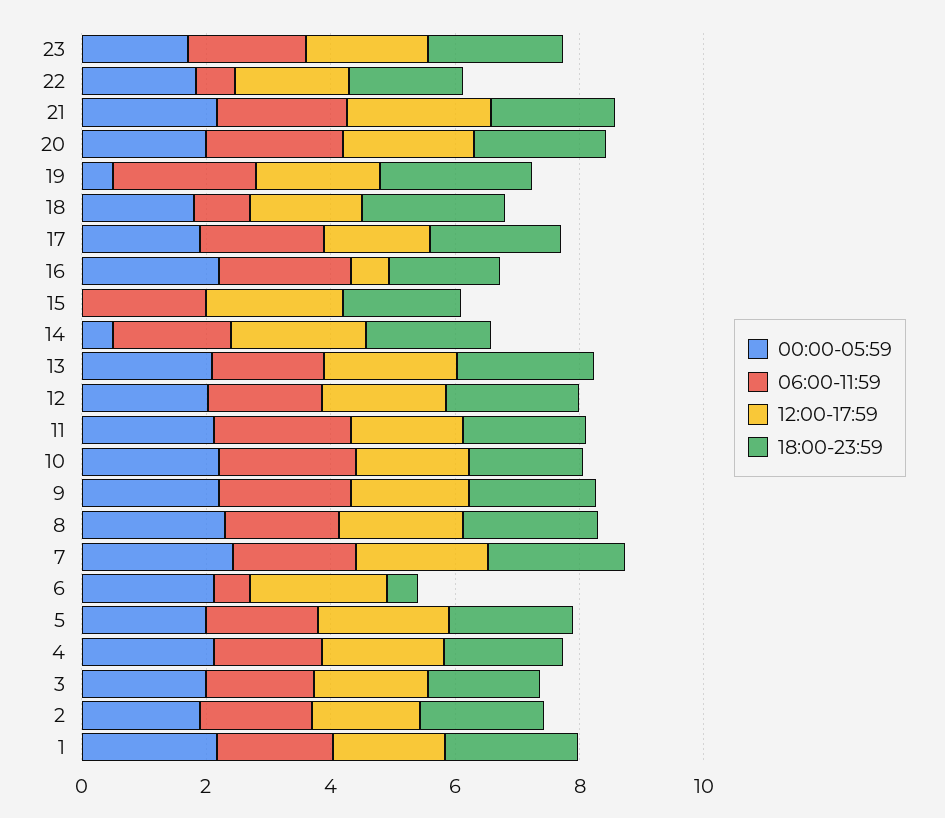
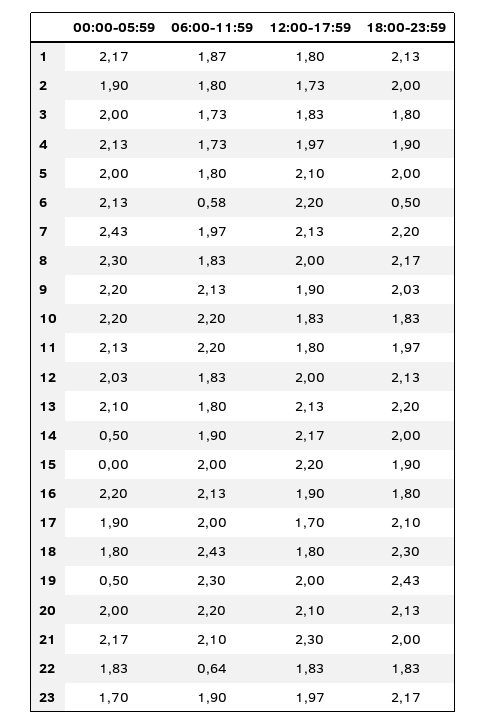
  {
    "00:00-05:59": {
      "23": 1.7,
      "22": 1.83,
      "21": 2.17,
      "20": 2,
      "19": 0.5,
      "18": 1.8,
      "17": 1.9,
      "16": 2.2,
      "15": 0,
      "14": 0.5,
      "13": 2.1,
      "12": 2.03,
      "11": 2.13,
      "10": 2.2,
      "9": 2.2,
      "8": 2.3,
      "7": 2.43,
      "6": 2.13,
      "5": 2,
      "4": 2.13,
      "3": 2,
      "2": 1.9,
      "1": 2.17
    },
    "06:00-11:59": {
      "23": 1.9,
      "22": 0.64,
      "21": 2.1,
      "20": 2.2,
      "19": 2.3,
-     "18": 1,
+     "18": 2.43,
      "17": 2,
      "16": 2.13,
      "15": 2,
      "14": 1.9,
      "13": 1.8,
      "12": 1.83,
      "11": 2.2,
      "10": 2.2,
      "9": 2.13,
      "8": 1.83,
      "7": 1.97,
      "6": 0.58,
      "5": 1.8,
      "4": 1.73,
      "3": 1.73,
      "2": 1.8,
      "1": 1.87
    },
    "12:00-17:59": {
      "23": 1.97,
      "22": 1.83,
      "21": 2.3,
      "20": 2.1,
      "19": 2,
      "18": 1.8,
      "17": 1.7,
-     "16": 0.5,
+     "16": 1.9,
      "15": 2.2,
      "14": 2.17,
      "13": 2.13,
      "12": 2,
      "11": 1.8,
      "10": 1.83,
      "9": 1.9,
      "8": 2,
      "7": 2.13,
      "6": 2.2,
      "5": 2.1,
      "4": 1.97,
      "3": 1.83,
      "2": 1.73,
      "1": 1.8
    },
    "18:00-23:59": {
      "23": 2.17,
      "22": 1.83,
      "21": 2,
      "20": 2.13,
      "19": 2.43,
      "18": 2.3,
      "17": 2.1,
      "16": 1.8,
      "15": 1.9,
      "14": 2,
      "13": 2.2,
      "12": 2.13,
      "11": 1.97,
      "10": 1.83,
      "9": 2.03,
      "8": 2.17,
      "7": 2.2,
      "6": 0.5,
      "5": 2,
      "4": 1.9,
      "3": 1.8,
      "2": 2,
      "1": 2.13
    }
  }

